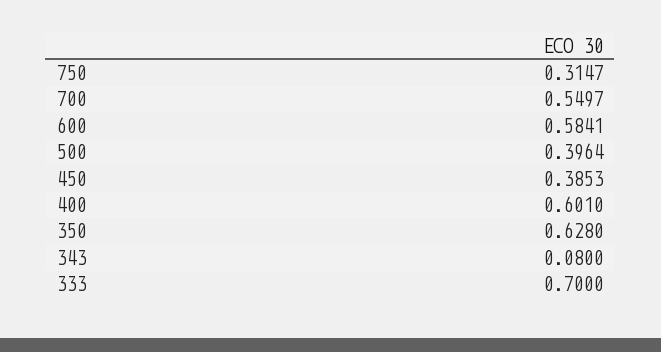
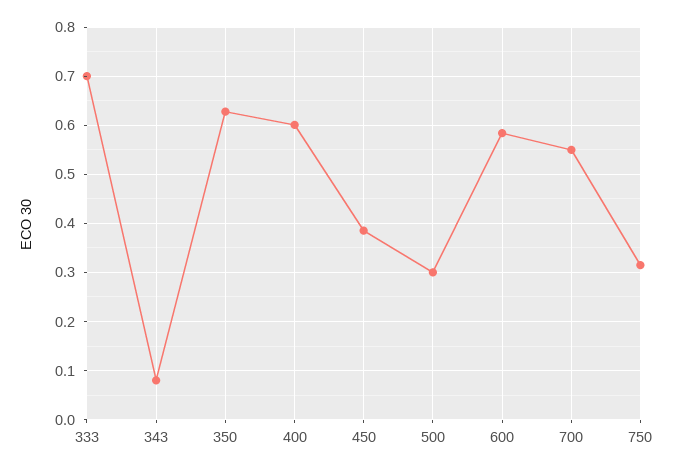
  {
    "750": 0.3147,
    "700": 0.5497,
    "600": 0.5841,
-   "500": 0.3964,
+   "500": 0.3,
    "450": 0.3853,
    "400": 0.601,
    "350": 0.628,
    "343": 0.08,
    "333": 0.7
  }

